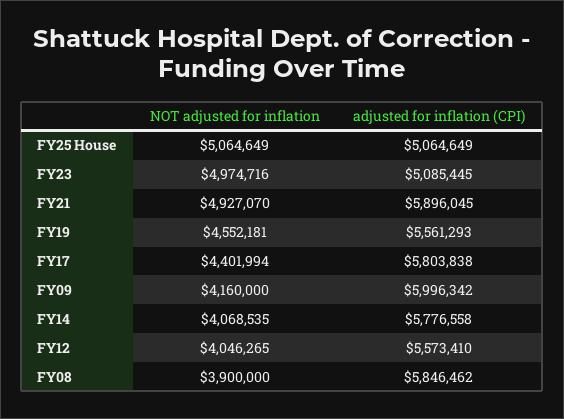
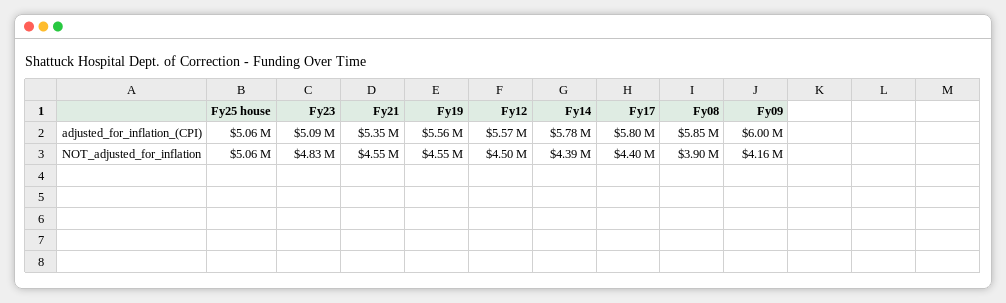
  {
    "NOT adjusted for inflation": {
      "FY25 House": 5064649,
-     "FY23": 4974716,
+     "FY23": 4830000,
-     "FY21": 4927070,
+     "FY21": 4550000,
      "FY19": 4552181,
      "FY17": 4401994,
      "FY09": 4160000,
-     "FY14": 4068535,
+     "FY14": 4390000,
-     "FY12": 4046265,
+     "FY12": 4500000,
      "FY08": 3900000
    },
    "adjusted for inflation (CPI)": {
      "FY25 House": 5064649,
      "FY23": 5085445,
-     "FY21": 5896045,
+     "FY21": 5350000,
      "FY19": 5561293,
      "FY17": 5803838,
      "FY09": 5996342,
      "FY14": 5776558,
      "FY12": 5573410,
      "FY08": 5846462
    }
  }

